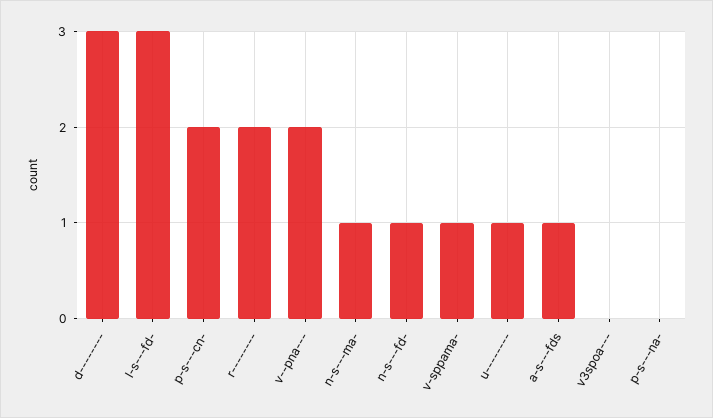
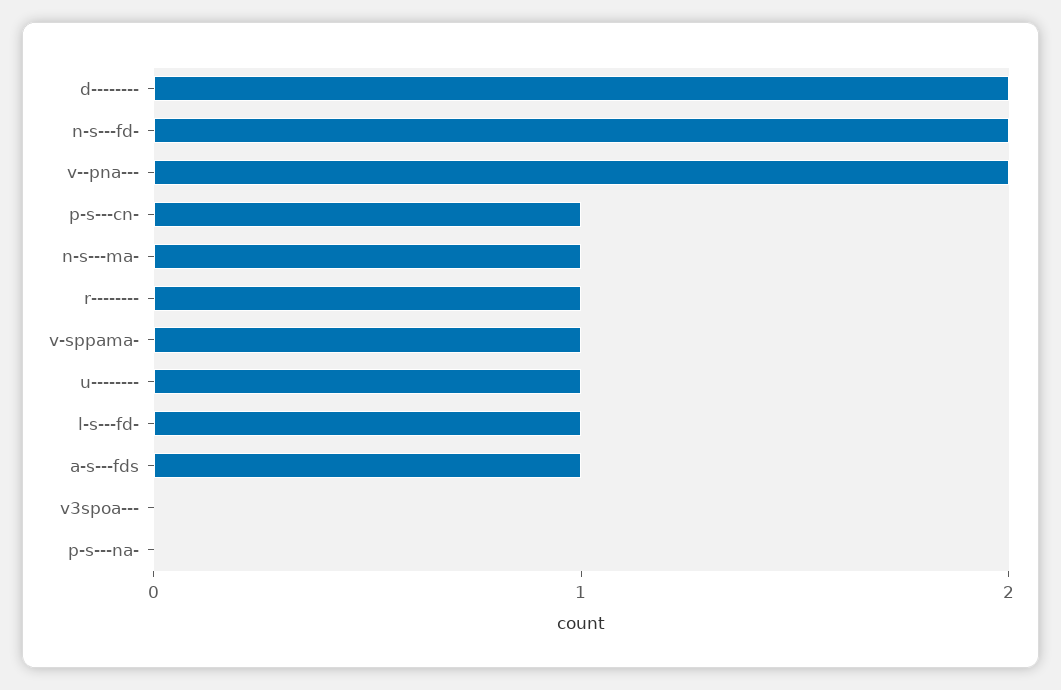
  {
-   "d--------": 3,
+   "d--------": 2,
-   "l-s---fd-": 3,
+   "l-s---fd-": 1,
-   "p-s---cn-": 2,
+   "p-s---cn-": 1,
-   "r--------": 2,
+   "r--------": 1,
    "v--pna---": 2,
    "n-s---ma-": 1,
-   "n-s---fd-": 1,
+   "n-s---fd-": 2,
    "v-sppama-": 1,
    "u--------": 1,
    "a-s---fds": 1,
    "v3spoa---": 0,
    "p-s---na-": 0
  }

